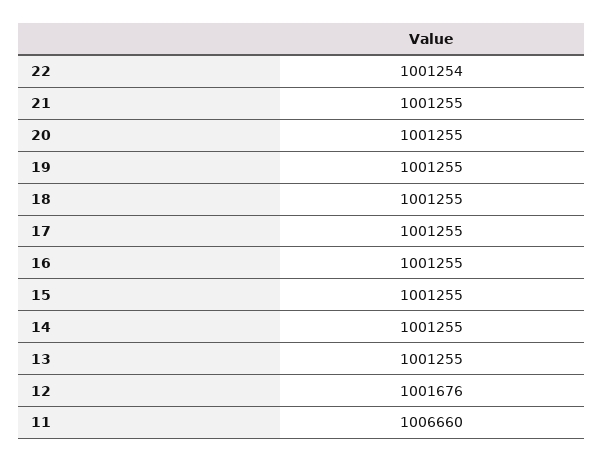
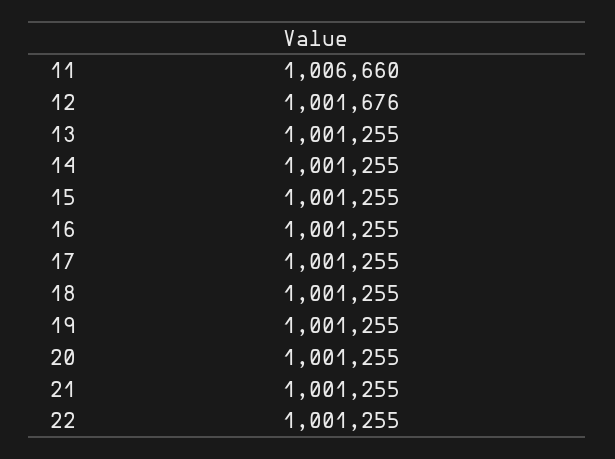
  {
-   "22": 1001254,
+   "22": 1001255,
    "21": 1001255,
    "20": 1001255,
    "19": 1001255,
    "18": 1001255,
    "17": 1001255,
    "16": 1001255,
    "15": 1001255,
    "14": 1001255,
    "13": 1001255,
    "12": 1001676,
    "11": 1006660
  }

